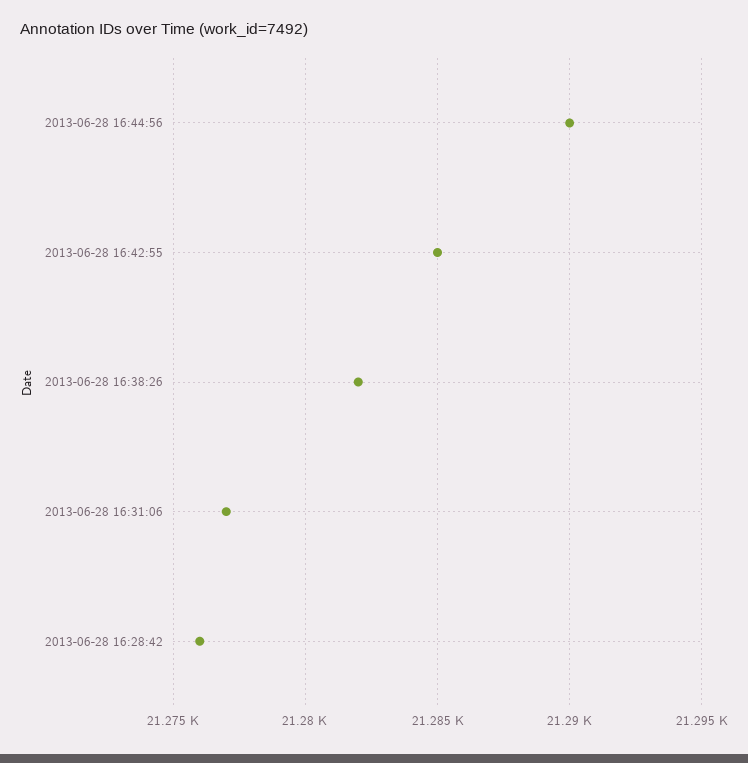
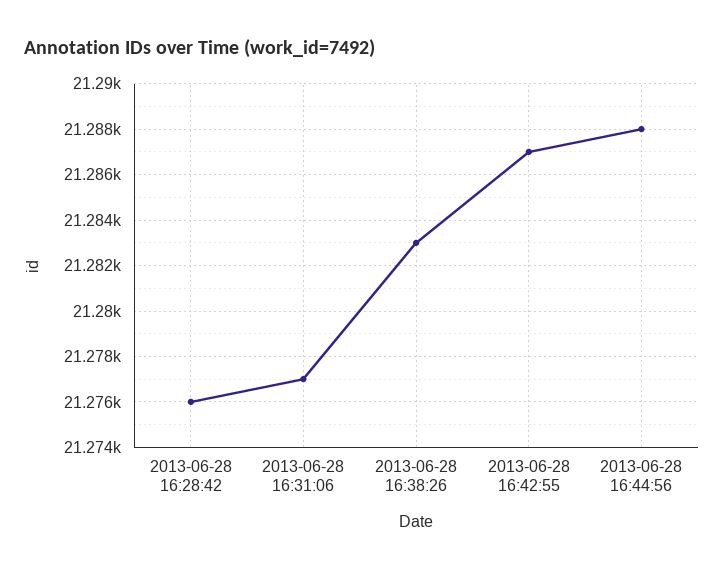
  {
-   "2013-06-28 16:44:56": 21290,
+   "2013-06-28 16:44:56": 21288,
-   "2013-06-28 16:42:55": 21285,
+   "2013-06-28 16:42:55": 21287,
-   "2013-06-28 16:38:26": 21282,
+   "2013-06-28 16:38:26": 21283,
    "2013-06-28 16:31:06": 21277,
    "2013-06-28 16:28:42": 21276
  }

